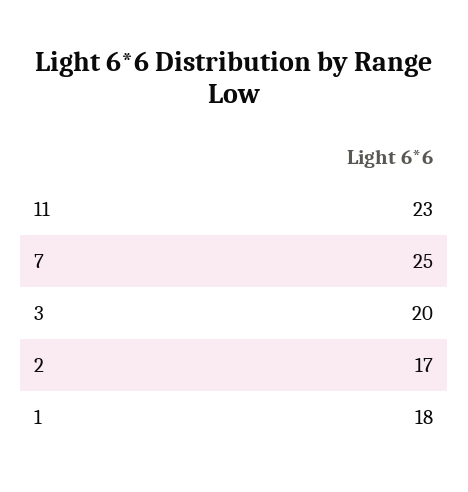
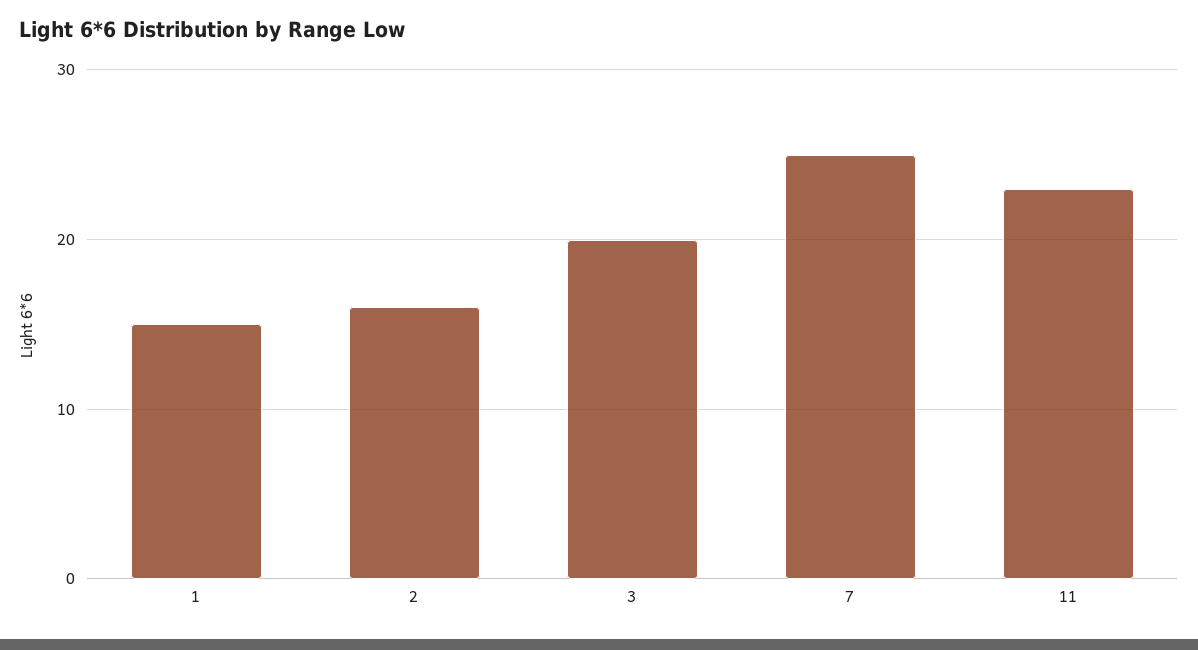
  {
    "11": 23,
    "7": 25,
    "3": 20,
-   "2": 17,
+   "2": 16,
-   "1": 18
+   "1": 15
  }

